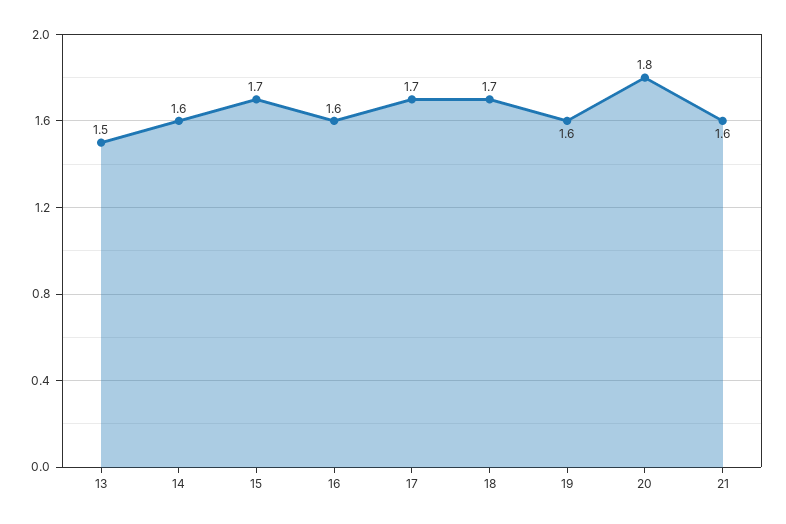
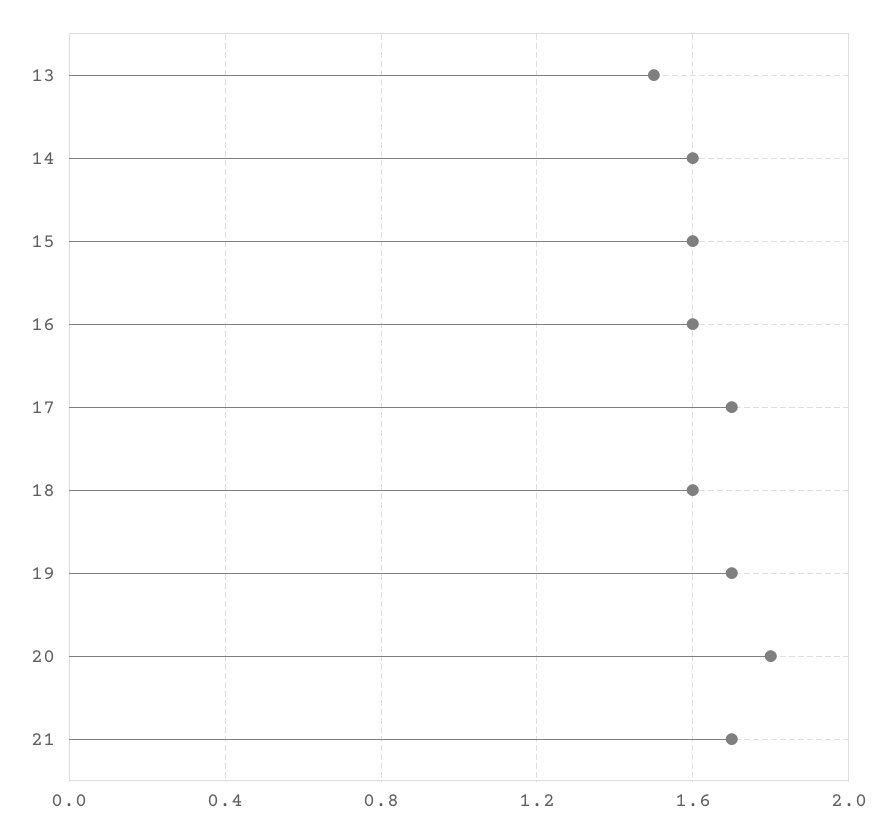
  {
    "13": 1.5,
    "14": 1.6,
-   "15": 1.7,
+   "15": 1.6,
    "16": 1.6,
    "17": 1.7,
-   "18": 1.7,
+   "18": 1.6,
-   "19": 1.6,
+   "19": 1.7,
    "20": 1.8,
-   "21": 1.6
+   "21": 1.7
  }

